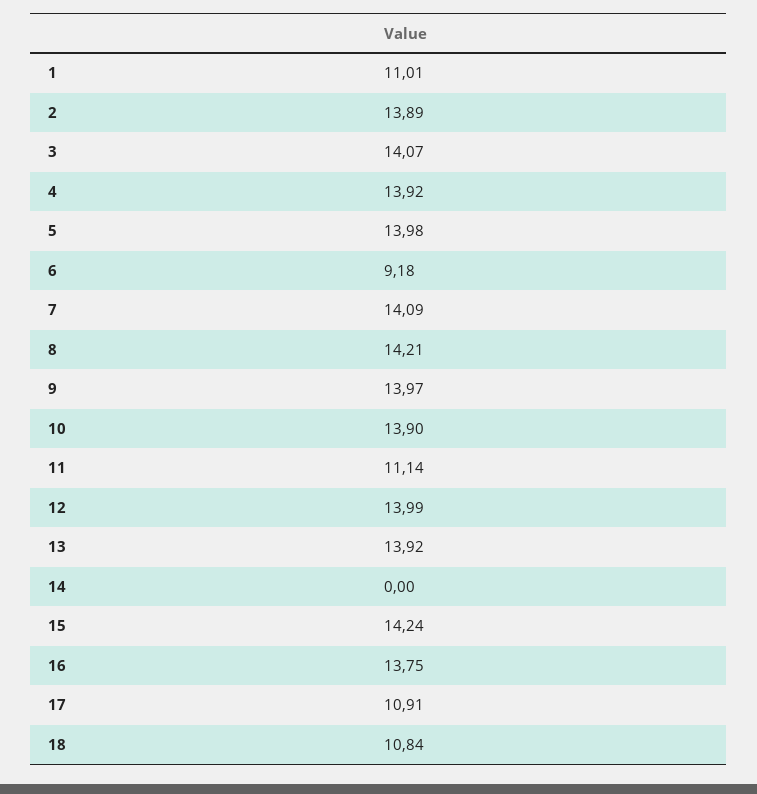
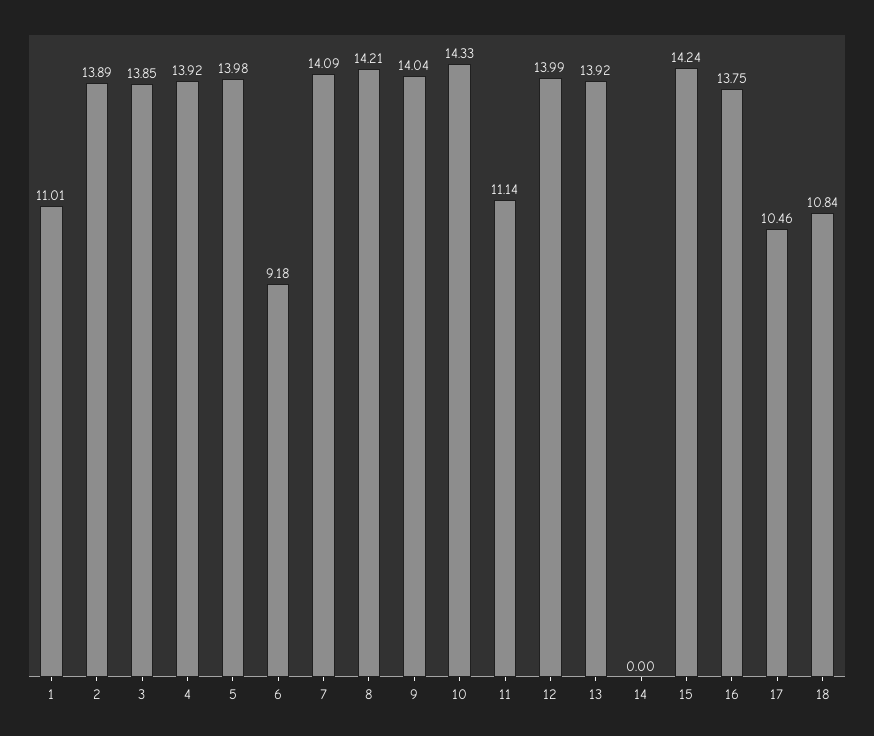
  {
    "1": 11.01,
    "2": 13.89,
-   "3": 14.07,
+   "3": 13.85,
    "4": 13.92,
    "5": 13.98,
    "6": 9.18,
    "7": 14.09,
    "8": 14.21,
-   "9": 13.97,
+   "9": 14.04,
-   "10": 13.9,
+   "10": 14.33,
    "11": 11.14,
    "12": 13.99,
    "13": 13.92,
    "14": 0,
    "15": 14.24,
    "16": 13.75,
-   "17": 10.91,
+   "17": 10.46,
    "18": 10.84
  }

